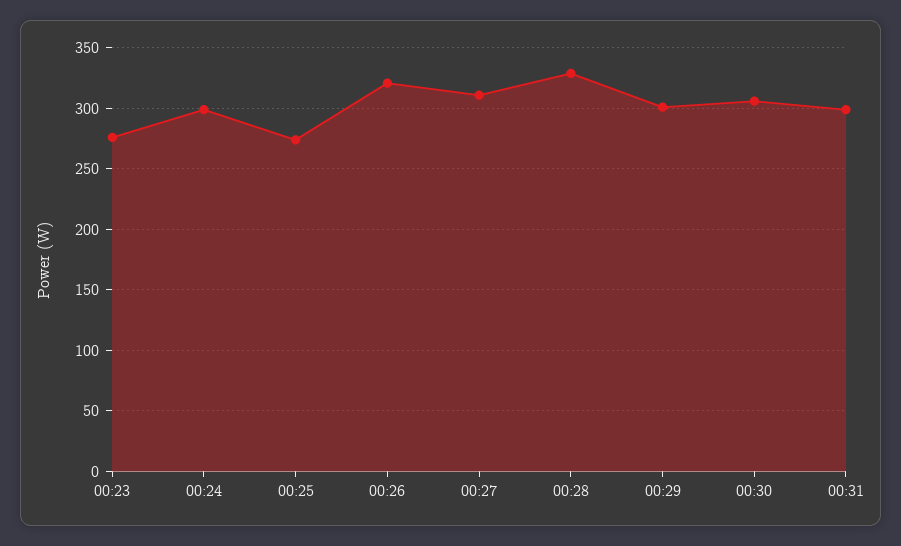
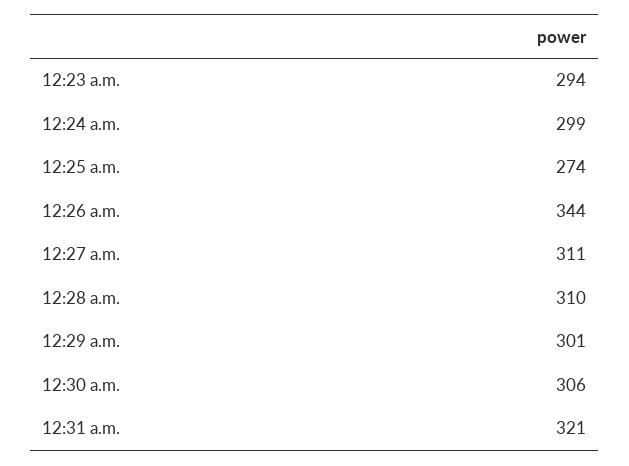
  {
-   "00:23": 275,
+   "00:23": 294,
    "00:24": 299,
    "00:25": 274,
-   "00:26": 320,
+   "00:26": 344,
    "00:27": 311,
-   "00:28": 330,
+   "00:28": 310,
    "00:29": 301,
    "00:30": 306,
-   "00:31": 300
+   "00:31": 321
  }

